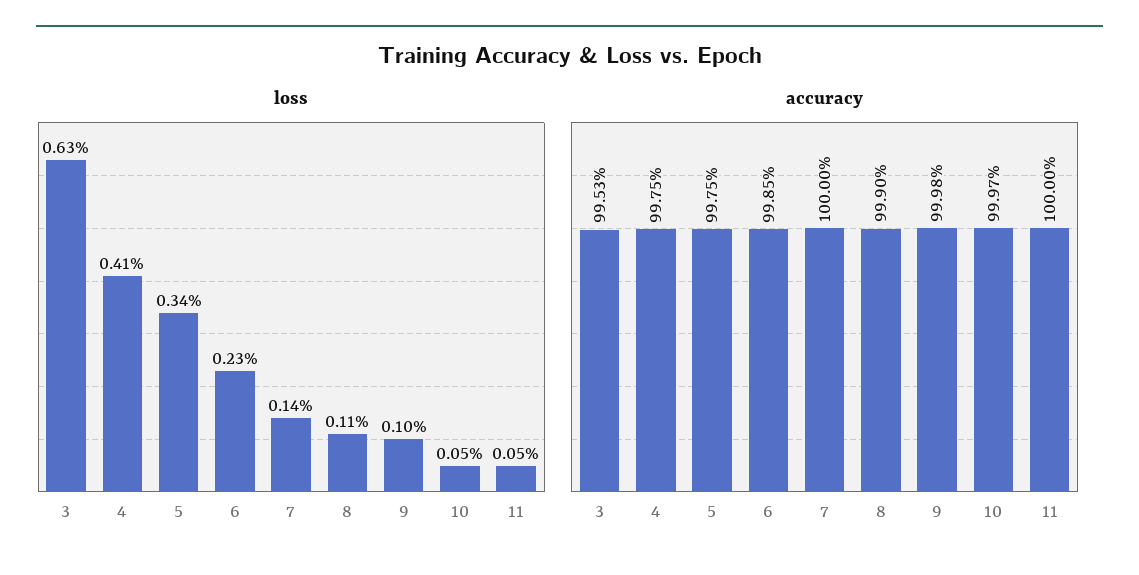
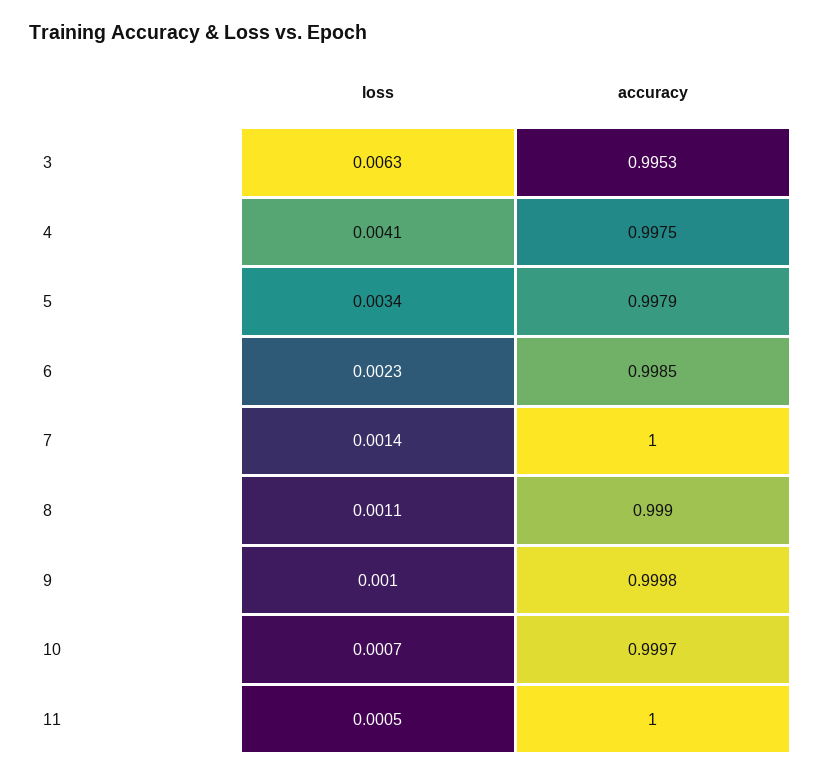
  {
    "loss": {
      "3": 0.0063,
      "4": 0.0041,
      "5": 0.0034,
      "6": 0.0023,
      "7": 0.0014,
      "8": 0.0011,
      "9": 0.001,
-     "10": 0.0005,
+     "10": 0.0007,
      "11": 0.0005
    },
    "accuracy": {
      "3": 0.9953,
      "4": 0.9975,
-     "5": 0.9975,
+     "5": 0.9979,
      "6": 0.9985,
      "7": 1,
      "8": 0.999,
      "9": 0.9998,
      "10": 0.9997,
      "11": 1
    }
  }

